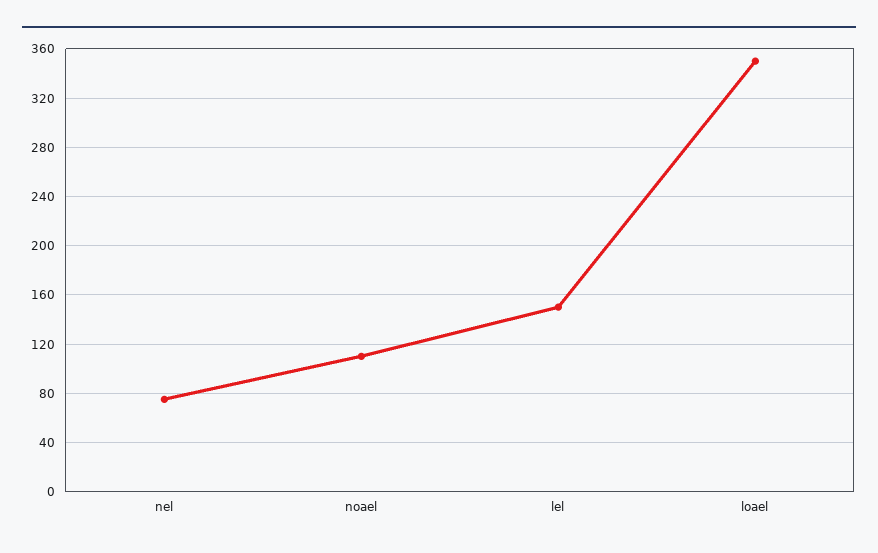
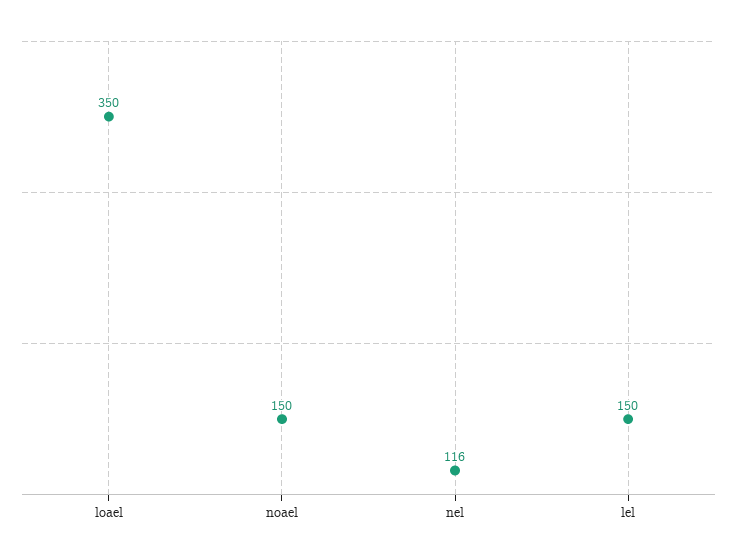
  {
-   "nel": 75,
+   "nel": 116,
-   "noael": 110,
+   "noael": 150,
    "lel": 150,
    "loael": 350
  }

